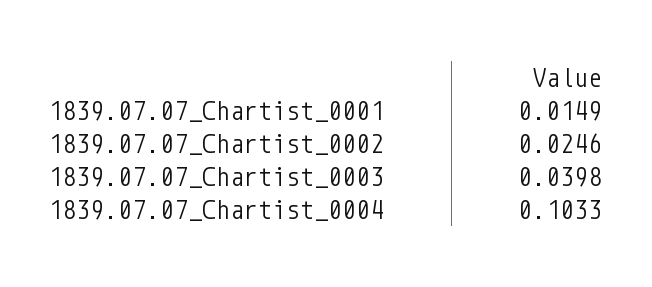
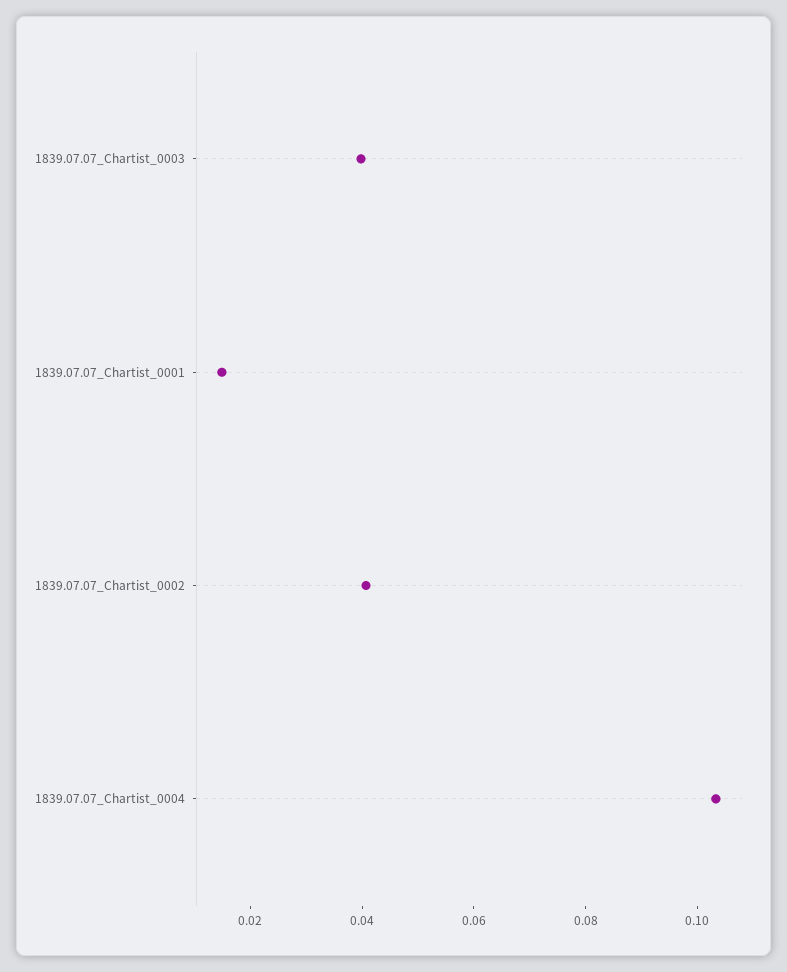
  {
    "1839.07.07_Chartist_0001": 0.0149,
-   "1839.07.07_Chartist_0002": 0.0246,
+   "1839.07.07_Chartist_0002": 0.04,
    "1839.07.07_Chartist_0003": 0.0398,
    "1839.07.07_Chartist_0004": 0.1033
  }

